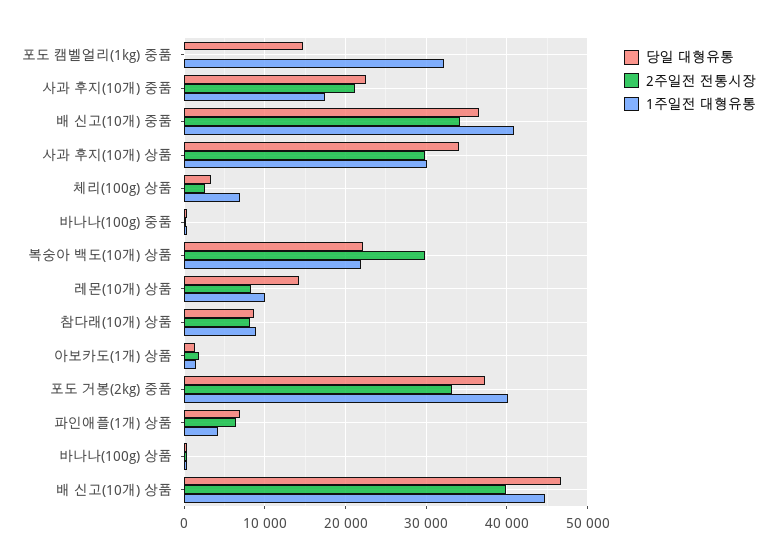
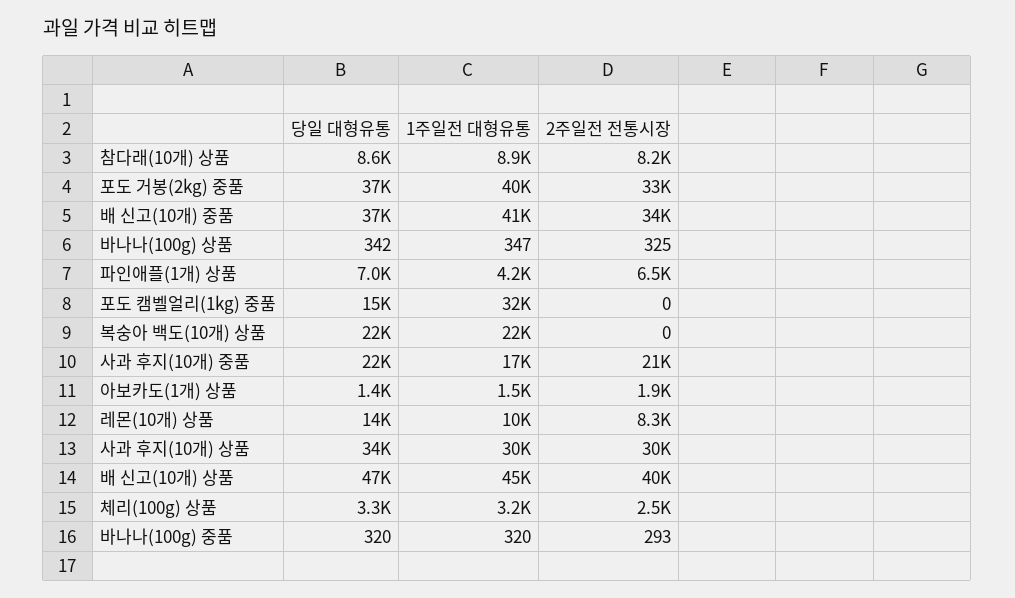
  {
    "당일 대형유통": {
      "포도 캠벨얼리(1kg) 중품": 15000,
      "사과 후지(10개) 중품": 22000,
      "배 신고(10개) 중품": 37000,
      "사과 후지(10개) 상품": 34000,
      "체리(100g) 상품": 3300,
      "바나나(100g) 중품": 320,
      "복숭아 백도(10개) 상품": 22000,
      "레몬(10개) 상품": 14000,
      "참다래(10개) 상품": 8600,
      "아보카도(1개) 상품": 1400,
      "포도 거봉(2kg) 중품": 37000,
      "파인애플(1개) 상품": 7000,
      "바나나(100g) 상품": 342,
      "배 신고(10개) 상품": 47000
    },
    "2주일전 전통시장": {
      "포도 캠벨얼리(1kg) 중품": 0,
      "사과 후지(10개) 중품": 21000,
      "배 신고(10개) 중품": 34000,
      "사과 후지(10개) 상품": 30000,
      "체리(100g) 상품": 2500,
      "바나나(100g) 중품": 293,
-     "복숭아 백도(10개) 상품": 30000,
+     "복숭아 백도(10개) 상품": 0,
      "레몬(10개) 상품": 8300,
      "참다래(10개) 상품": 8200,
      "아보카도(1개) 상품": 1900,
      "포도 거봉(2kg) 중품": 33000,
      "파인애플(1개) 상품": 6500,
      "바나나(100g) 상품": 325,
      "배 신고(10개) 상품": 40000
    },
    "1주일전 대형유통": {
      "포도 캠벨얼리(1kg) 중품": 32000,
      "사과 후지(10개) 중품": 17000,
      "배 신고(10개) 중품": 41000,
      "사과 후지(10개) 상품": 30000,
-     "체리(100g) 상품": 7000,
+     "체리(100g) 상품": 3200,
      "바나나(100g) 중품": 320,
      "복숭아 백도(10개) 상품": 22000,
      "레몬(10개) 상품": 10000,
      "참다래(10개) 상품": 8900,
      "아보카도(1개) 상품": 1500,
      "포도 거봉(2kg) 중품": 40000,
      "파인애플(1개) 상품": 4200,
      "바나나(100g) 상품": 347,
      "배 신고(10개) 상품": 45000
    }
  }

